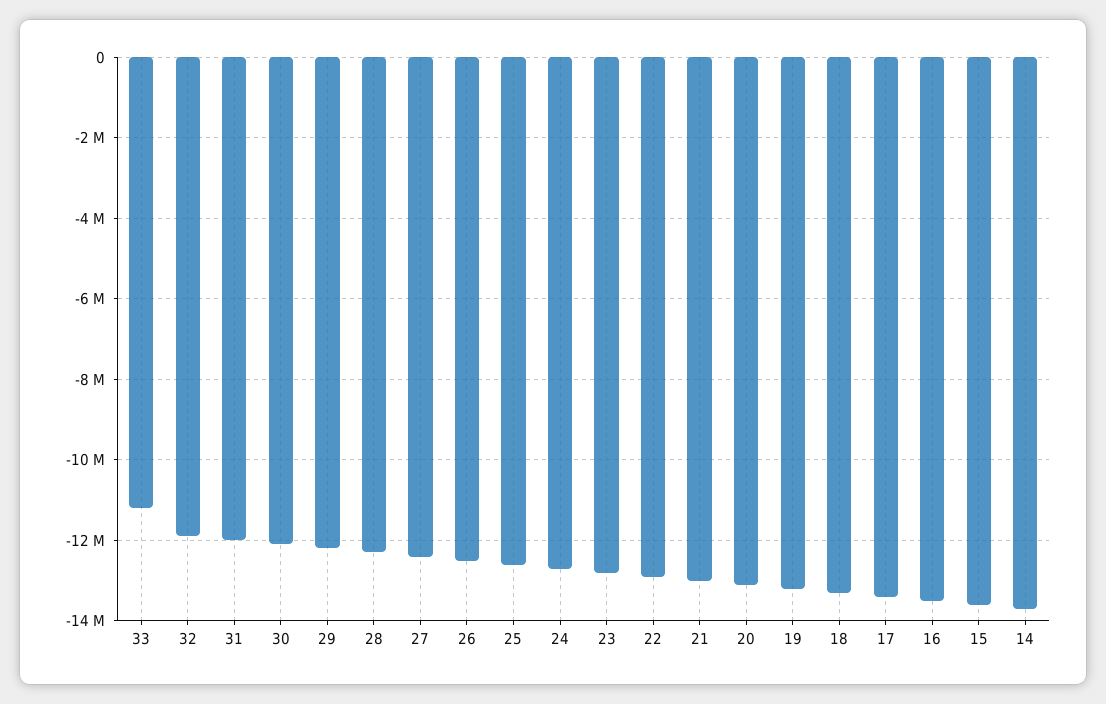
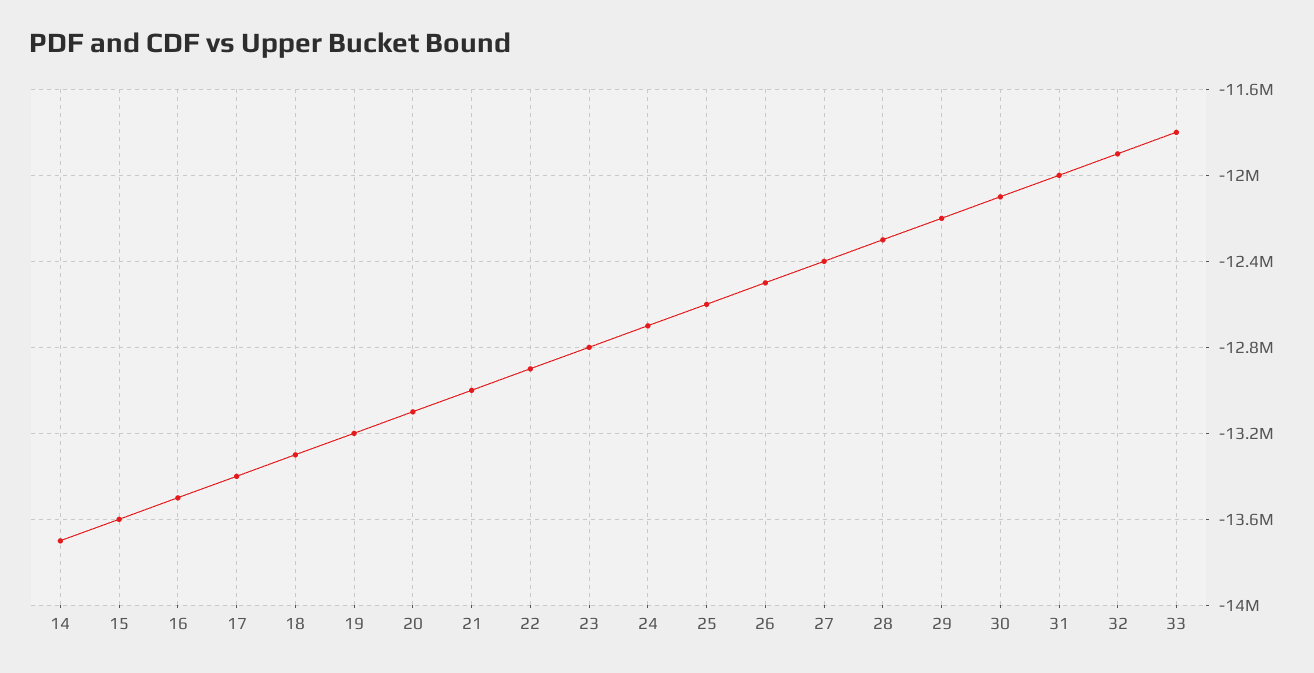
  {
-   "33": -11200000,
+   "33": -11800000,
    "32": -11900000,
    "31": -12000000,
    "30": -12100000,
    "29": -12200000,
    "28": -12300000,
    "27": -12400000,
    "26": -12500000,
    "25": -12600000,
    "24": -12700000,
    "23": -12800000,
    "22": -12900000,
    "21": -13000000,
    "20": -13100000,
    "19": -13200000,
    "18": -13300000,
    "17": -13400000,
    "16": -13500000,
    "15": -13600000,
    "14": -13700000
  }

